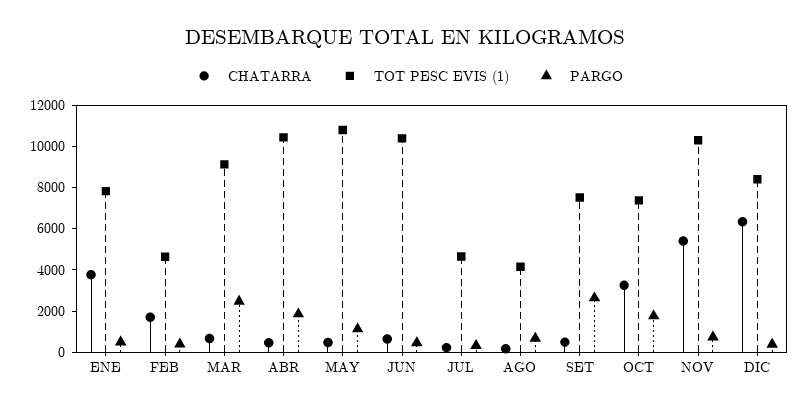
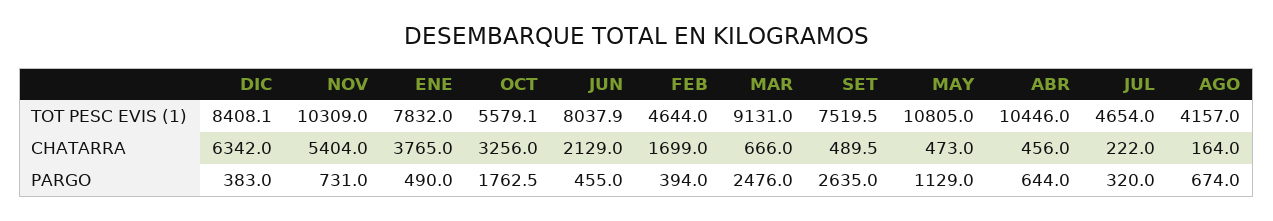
  {
    "CHATARRA": {
      "ENE": 3765,
      "FEB": 1699,
      "MAR": 666,
      "ABR": 456,
      "MAY": 473,
-     "JUN": 500,
+     "JUN": 2129,
      "JUL": 222,
      "AGO": 164,
      "SET": 489.5,
      "OCT": 3256,
      "NOV": 5404,
      "DIC": 6342
    },
    "TOT PESC EVIS (1)": {
      "ENE": 7832,
      "FEB": 4644,
      "MAR": 9131,
      "ABR": 10446,
      "MAY": 10805,
-     "JUN": 10500,
+     "JUN": 8037.9,
      "JUL": 4654,
      "AGO": 4157,
      "SET": 7519.5,
-     "OCT": 7500,
+     "OCT": 5579.1,
      "NOV": 10309,
      "DIC": 8408.1
    },
    "PARGO": {
      "ENE": 490,
      "FEB": 394,
      "MAR": 2476,
-     "ABR": 2000,
+     "ABR": 644,
      "MAY": 1129,
      "JUN": 455,
      "JUL": 320,
      "AGO": 674,
      "SET": 2635,
      "OCT": 1762.5,
      "NOV": 731,
      "DIC": 383
    }
  }

